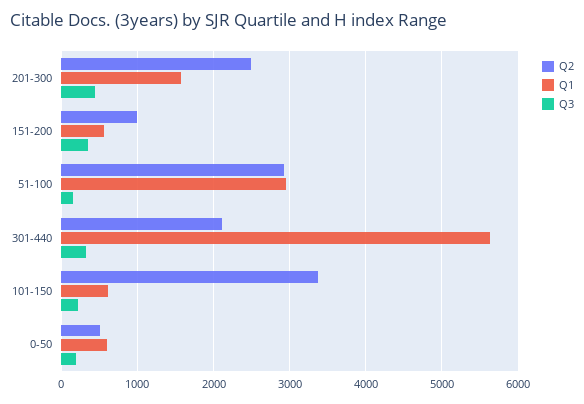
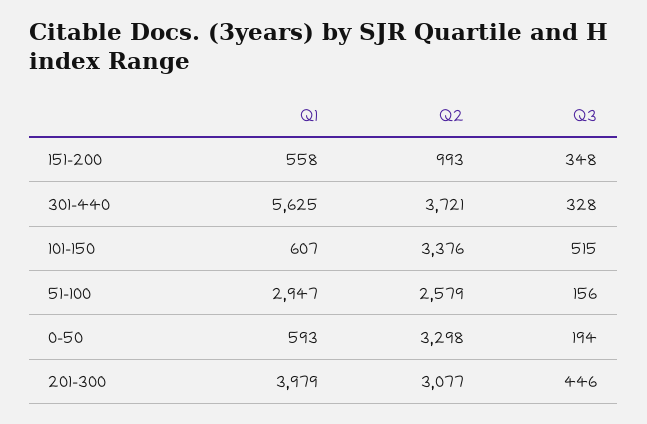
  {
    "Q2": {
-     "201-300": 2500,
+     "201-300": 3077,
      "151-200": 993,
-     "51-100": 2900,
+     "51-100": 2579,
-     "301-440": 2100,
+     "301-440": 3721,
      "101-150": 3376,
-     "0-50": 500
+     "0-50": 3298
    },
    "Q1": {
-     "201-300": 1600,
+     "201-300": 3979,
      "151-200": 558,
      "51-100": 2947,
      "301-440": 5625,
      "101-150": 607,
      "0-50": 593
    },
    "Q3": {
      "201-300": 446,
      "151-200": 348,
      "51-100": 156,
      "301-440": 328,
-     "101-150": 200,
+     "101-150": 515,
      "0-50": 194
    }
  }

